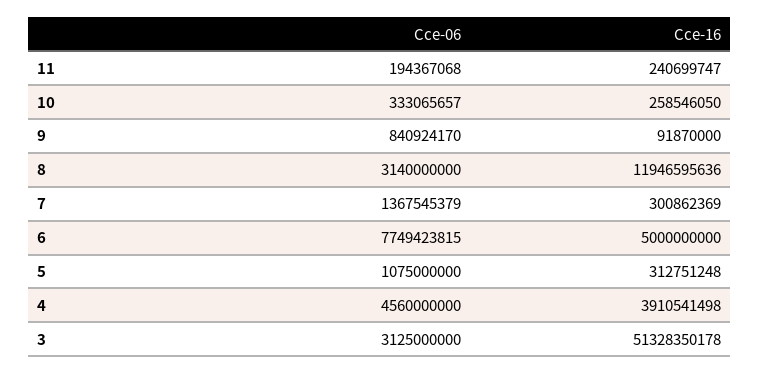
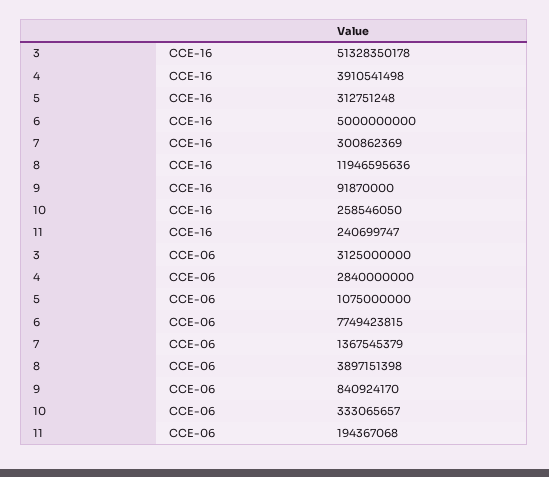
  {
    "Cce-06": {
      "11": 194367068,
      "10": 333065657,
      "9": 840924170,
-     "8": 3140000000,
+     "8": 3897151398,
      "7": 1367545379,
      "6": 7749423815,
      "5": 1075000000,
-     "4": 4560000000,
+     "4": 2840000000,
      "3": 3125000000
    },
    "Cce-16": {
      "11": 240699747,
      "10": 258546050,
      "9": 91870000,
      "8": 11946595636,
      "7": 300862369,
      "6": 5000000000,
      "5": 312751248,
      "4": 3910541498,
      "3": 51328350178
    }
  }

